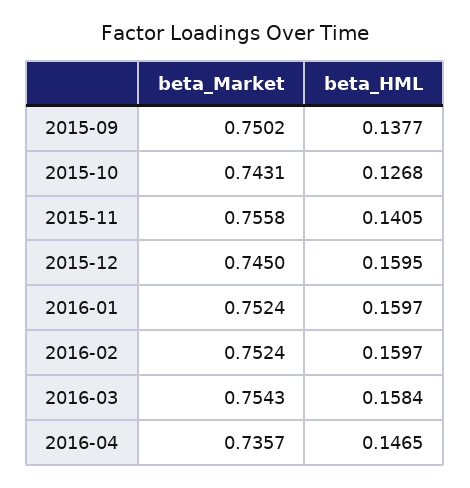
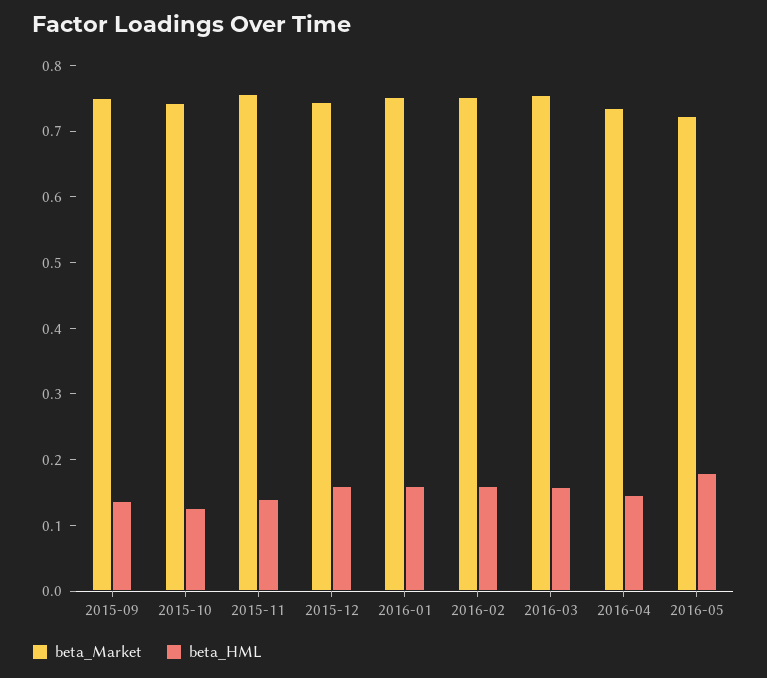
  {
    "beta_Market": {
      "2015-09": 0.7502,
      "2015-10": 0.7431,
      "2015-11": 0.7558,
      "2015-12": 0.745,
      "2016-01": 0.7524,
      "2016-02": 0.7524,
      "2016-03": 0.7543,
-     "2016-04": 0.7357
+     "2016-04": 0.7357,
+     "2016-05": 0.72
    },
    "beta_HML": {
      "2015-09": 0.1377,
      "2015-10": 0.1268,
      "2015-11": 0.1405,
      "2015-12": 0.1595,
      "2016-01": 0.1597,
      "2016-02": 0.1597,
      "2016-03": 0.1584,
-     "2016-04": 0.1465
+     "2016-04": 0.1465,
+     "2016-05": 0.18
    }
  }

